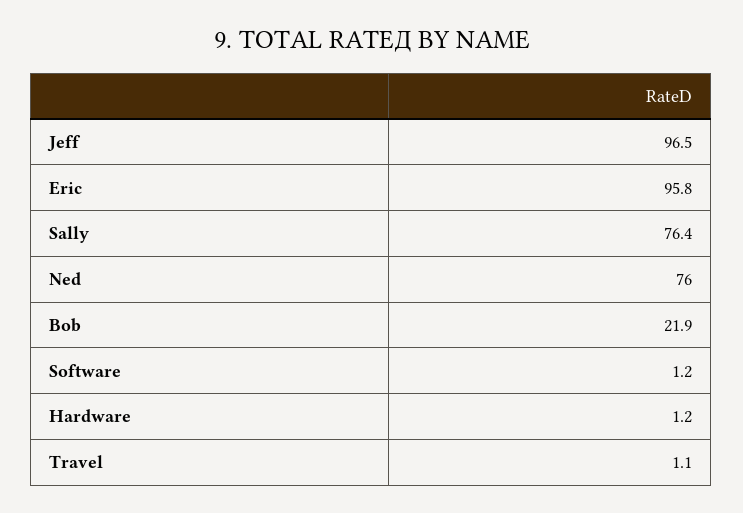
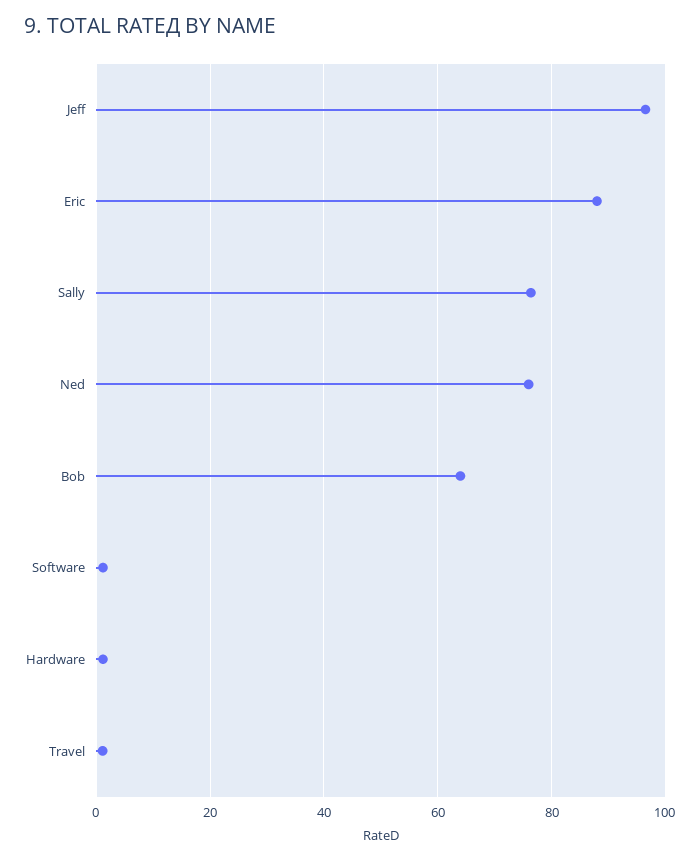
  {
    "Jeff": 96.5,
-   "Eric": 95.8,
+   "Eric": 88,
    "Sally": 76.4,
    "Ned": 76,
-   "Bob": 21.9,
+   "Bob": 64,
    "Software": 1.2,
    "Hardware": 1.2,
    "Travel": 1.1
  }

